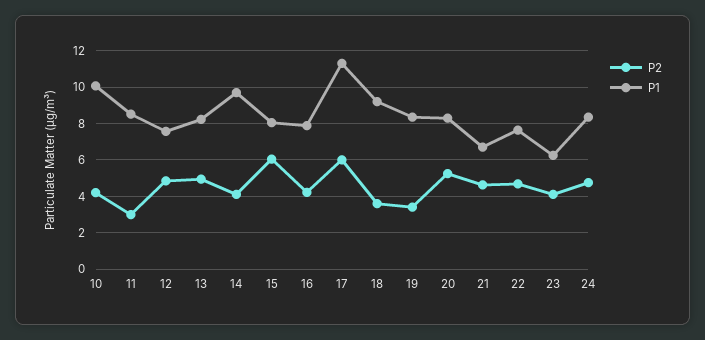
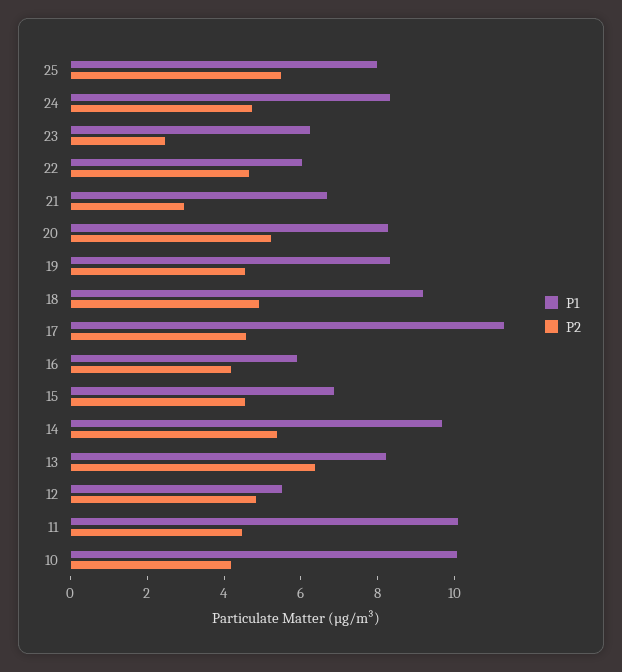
  {
    "P2": {
      "10": 4,
-     "11": 3,
+     "11": 4.5,
      "12": 5,
-     "13": 5,
+     "13": 6.5,
-     "14": 4,
+     "14": 5.5,
-     "15": 6,
+     "15": 4.5,
      "16": 4,
-     "17": 6,
+     "17": 4.5,
-     "18": 3.5,
+     "18": 5,
-     "19": 3.5,
+     "19": 4.5,
      "20": 5.5,
-     "21": 4.5,
+     "21": 3,
      "22": 4.5,
-     "23": 4,
+     "23": 2.5,
-     "24": 5
+     "24": 5,
+     "25": 5.5
    },
    "P1": {
      "10": 10,
-     "11": 8.5,
+     "11": 10,
-     "12": 7.5,
+     "12": 5.5,
      "13": 8,
      "14": 9.5,
-     "15": 8,
+     "15": 7,
-     "16": 8,
+     "16": 6,
      "17": 11.5,
      "18": 9,
      "19": 8.5,
      "20": 8.5,
      "21": 6.5,
-     "22": 7.5,
+     "22": 6,
      "23": 6.5,
-     "24": 8.5
+     "24": 8.5,
+     "25": 8
    }
  }

